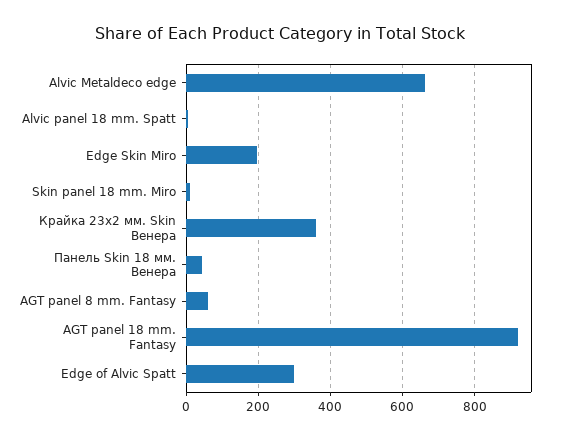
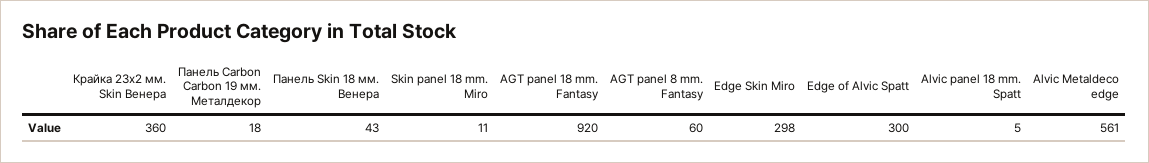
  {
-   "Alvic Metaldeco edge": 660,
+   "Alvic Metaldeco edge": 561,
    "Alvic panel 18 mm. Spatt": 5,
-   "Edge Skin Miro": 200,
+   "Edge Skin Miro": 298,
    "Skin panel 18 mm. Miro": 11,
    "Крайка 23x2 мм. Skin Венера": 360,
    "Панель Skin 18 мм. Венера": 43,
    "AGT panel 8 mm. Fantasy": 60,
    "AGT panel 18 mm. Fantasy": 920,
-   "Edge of Alvic Spatt": 300
+   "Edge of Alvic Spatt": 300,
+   "Панель Carbon Carbon 19 мм. Металдекор": 18
  }

